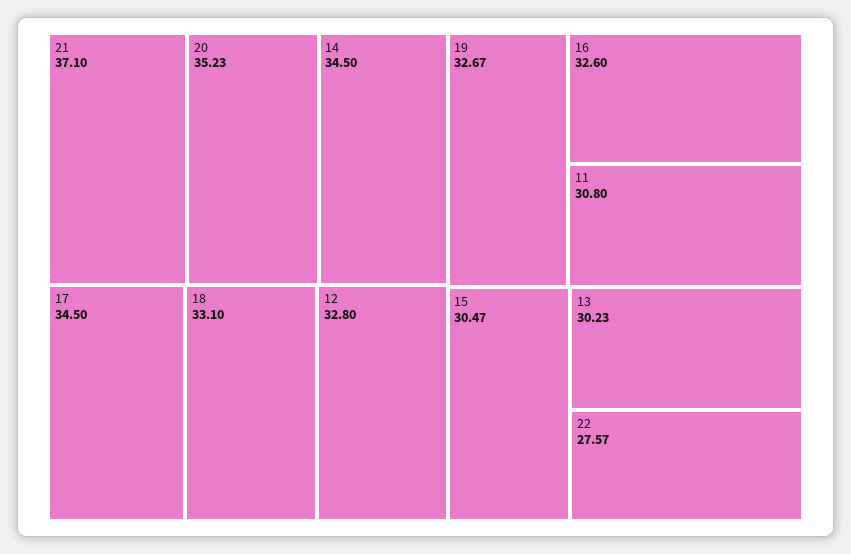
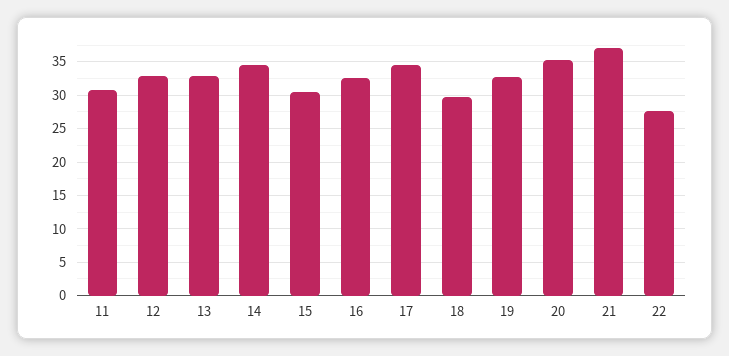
  {
    "21": 37.1,
    "20": 35.23,
    "14": 34.5,
    "17": 34.5,
-   "18": 33.1,
+   "18": 30,
    "12": 32.8,
    "19": 32.67,
    "16": 32.6,
    "11": 30.8,
    "15": 30.47,
-   "13": 30.23,
+   "13": 33,
    "22": 27.57
  }

